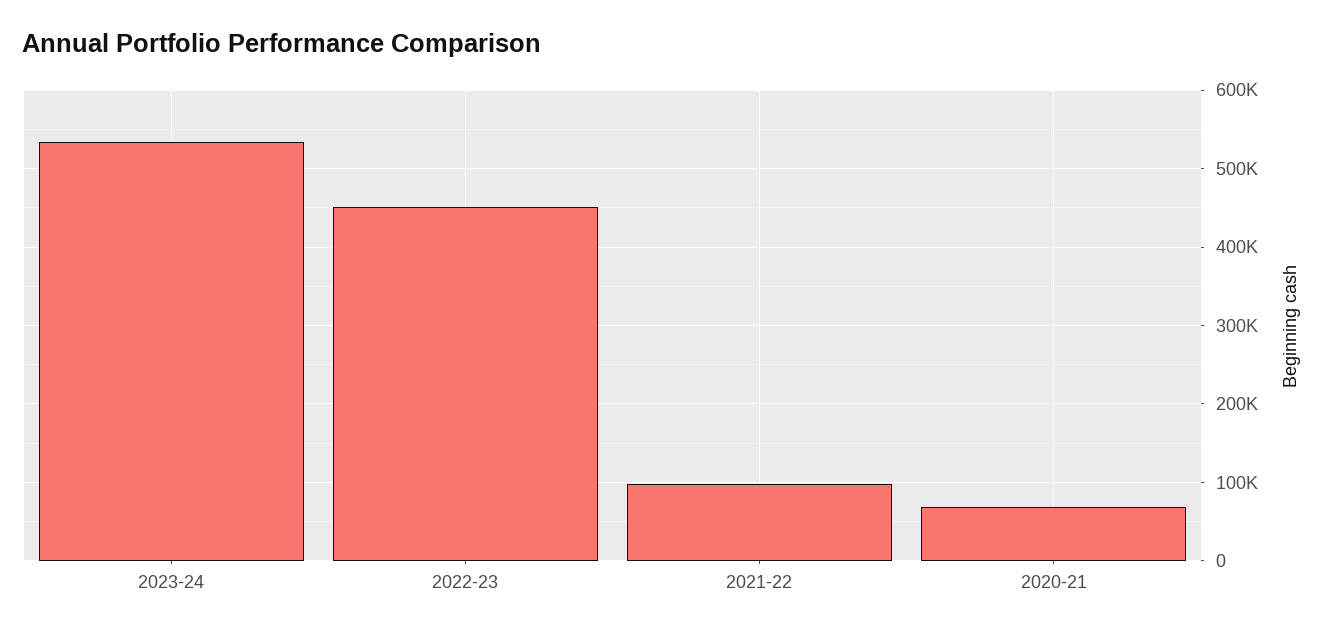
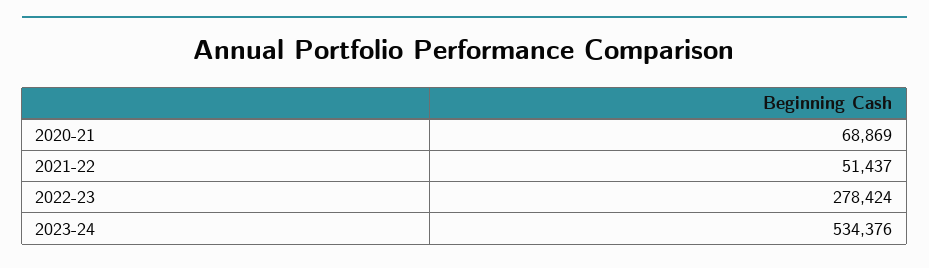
  {
    "2023-24": 534376,
-   "2022-23": 450000,
+   "2022-23": 278424,
-   "2021-22": 100000,
+   "2021-22": 51437,
    "2020-21": 68869
  }

